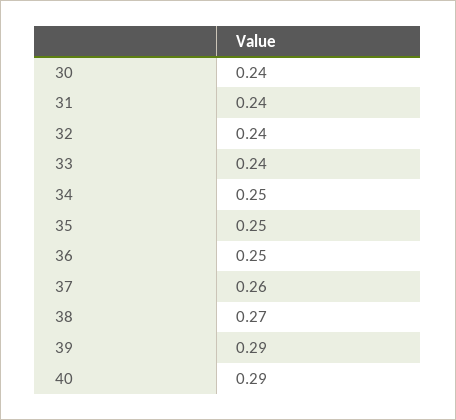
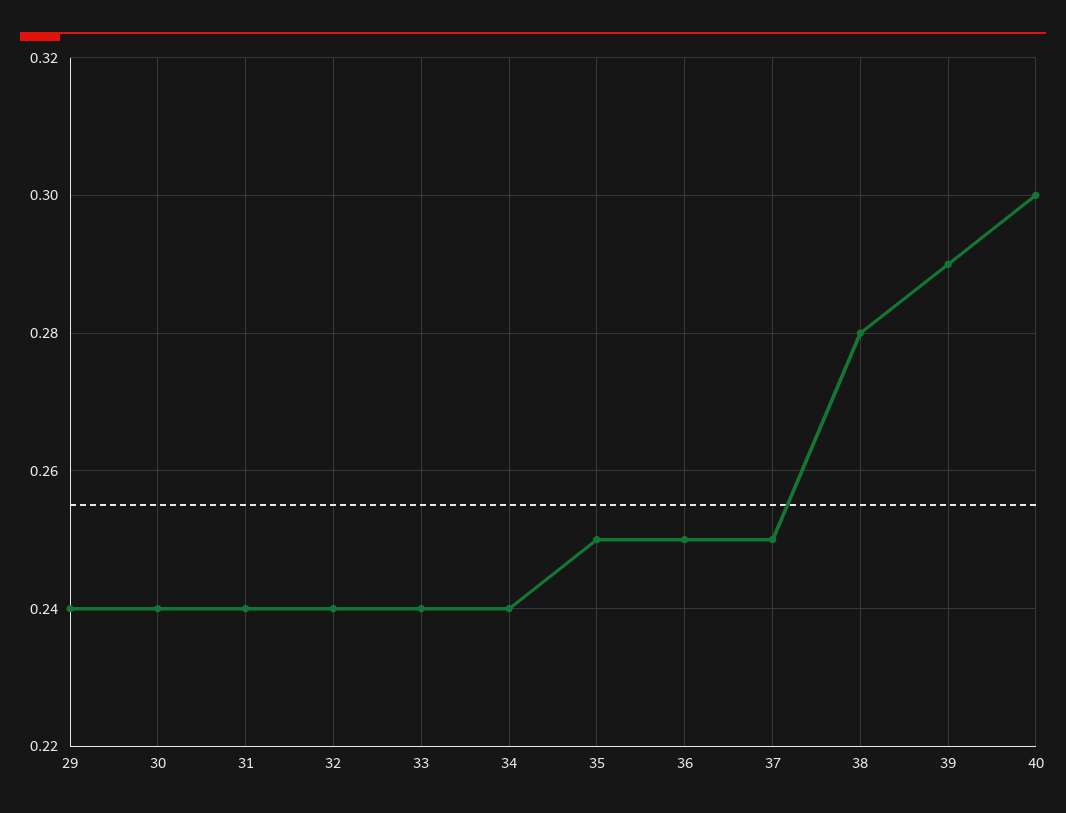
  {
    "30": 0.24,
    "31": 0.24,
    "32": 0.24,
    "33": 0.24,
-   "34": 0.25,
+   "34": 0.24,
    "35": 0.25,
    "36": 0.25,
-   "37": 0.26,
+   "37": 0.25,
-   "38": 0.27,
+   "38": 0.28,
    "39": 0.29,
-   "40": 0.29
+   "40": 0.3,
+   "29": 0.24
  }

